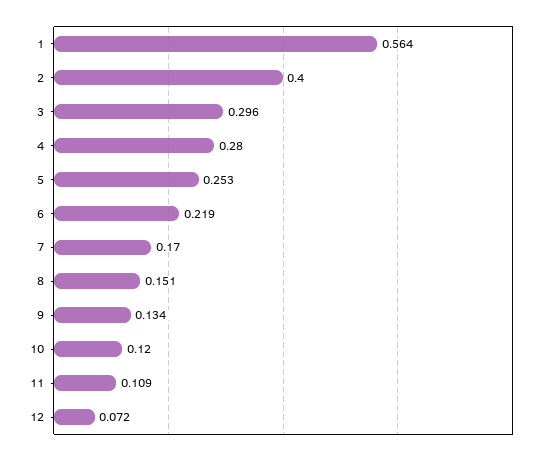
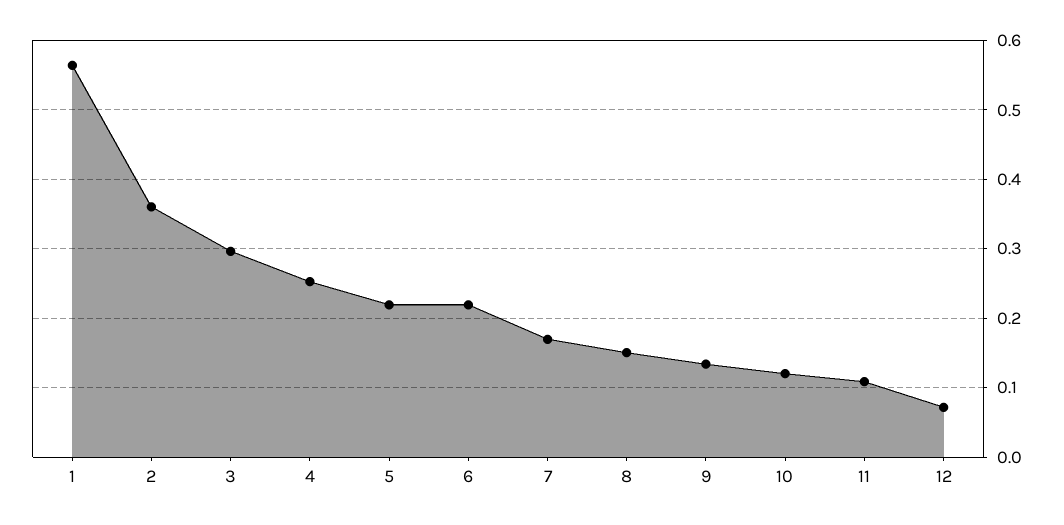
  {
    "1": 0.564,
-   "2": 0.4,
+   "2": 0.36,
    "3": 0.296,
-   "4": 0.28,
+   "4": 0.25,
-   "5": 0.253,
+   "5": 0.22,
    "6": 0.219,
    "7": 0.17,
    "8": 0.151,
    "9": 0.134,
    "10": 0.12,
    "11": 0.109,
    "12": 0.072
  }

